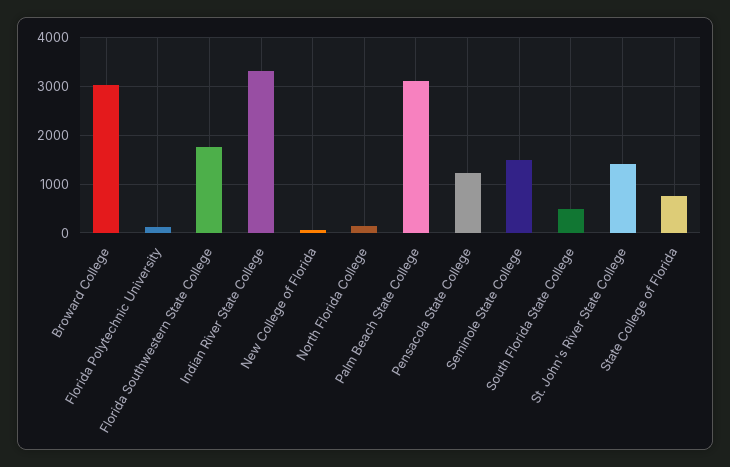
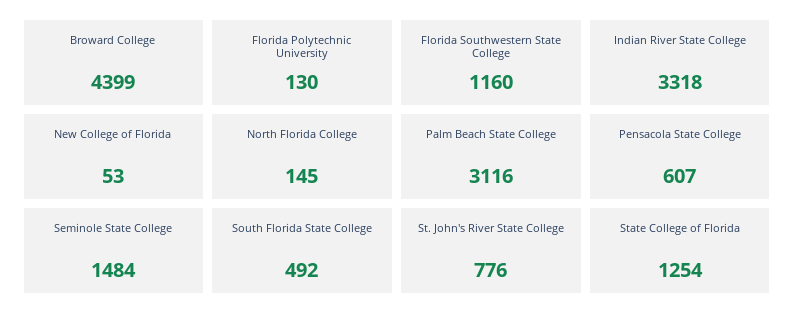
  {
-   "Broward College": 3000,
+   "Broward College": 4399,
    "Florida Polytechnic University": 130,
-   "Florida Southwestern State College": 1800,
+   "Florida Southwestern State College": 1160,
    "Indian River State College": 3318,
    "New College of Florida": 53,
    "North Florida College": 145,
    "Palm Beach State College": 3116,
-   "Pensacola State College": 1200,
+   "Pensacola State College": 607,
    "Seminole State College": 1484,
    "South Florida State College": 492,
-   "St. John's River State College": 1400,
+   "St. John's River State College": 776,
-   "State College of Florida": 800
+   "State College of Florida": 1254
  }

